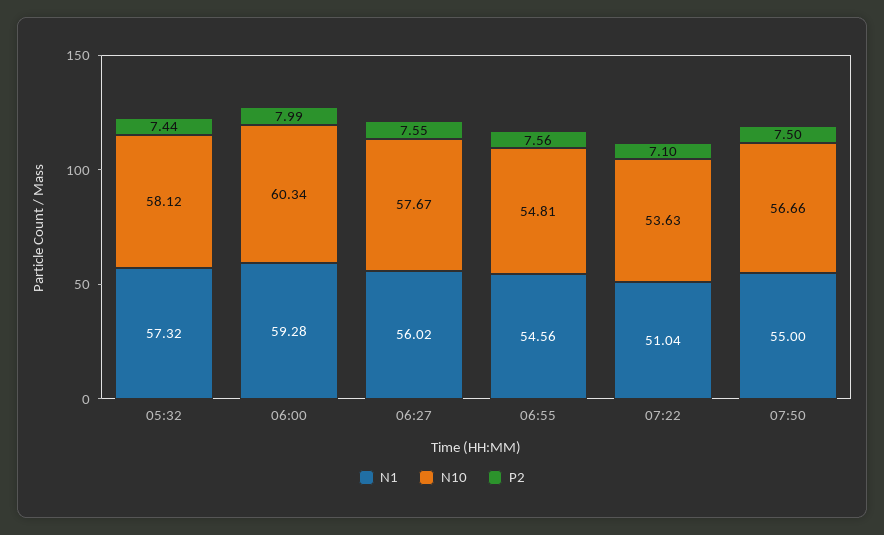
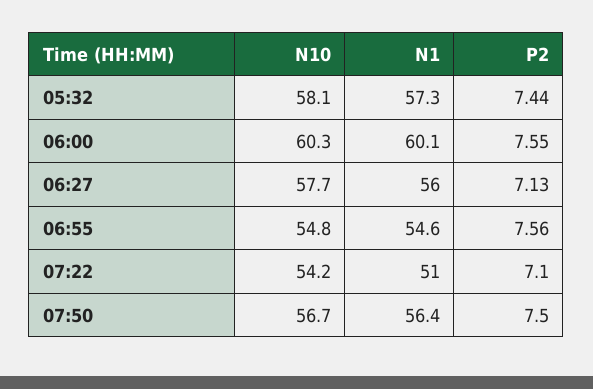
  {
    "N1": {
      "05:32": 57.32,
-     "06:00": 59.28,
+     "06:00": 60.1,
      "06:27": 56.02,
      "06:55": 54.56,
      "07:22": 51.04,
-     "07:50": 55
+     "07:50": 56.4
    },
    "N10": {
      "05:32": 58.12,
      "06:00": 60.34,
      "06:27": 57.67,
      "06:55": 54.81,
-     "07:22": 53.63,
+     "07:22": 54.2,
      "07:50": 56.66
    },
    "P2": {
      "05:32": 7.44,
-     "06:00": 7.99,
+     "06:00": 7.55,
-     "06:27": 7.55,
+     "06:27": 7.13,
      "06:55": 7.56,
      "07:22": 7.1,
      "07:50": 7.5
    }
  }

